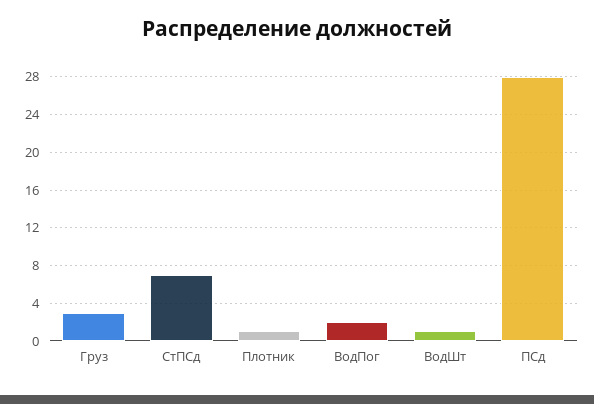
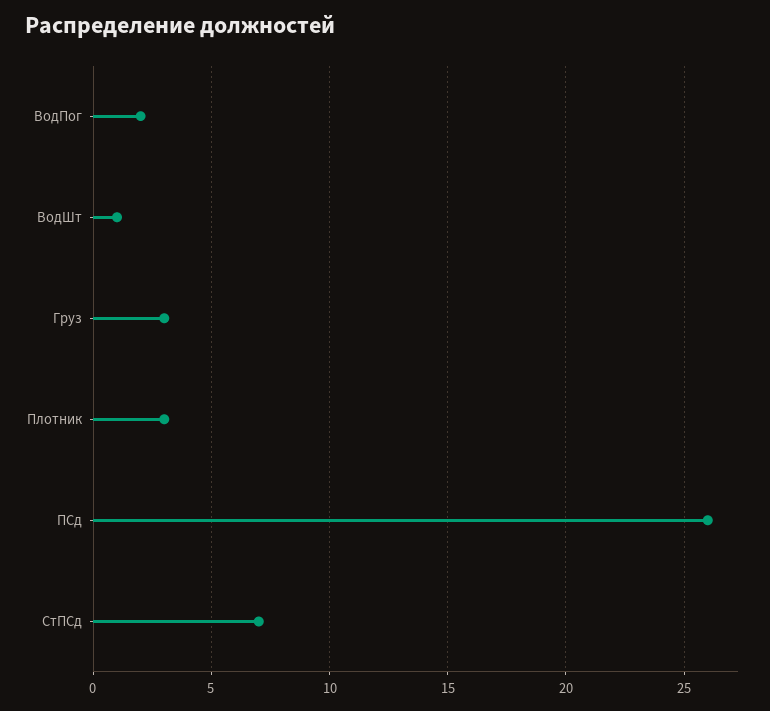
  {
    "Груз": 3,
    "СтПСд": 7,
-   "Плотник": 1,
+   "Плотник": 3,
    "ВодПог": 2,
    "ВодШт": 1,
-   "ПСд": 28
+   "ПСд": 26
  }

